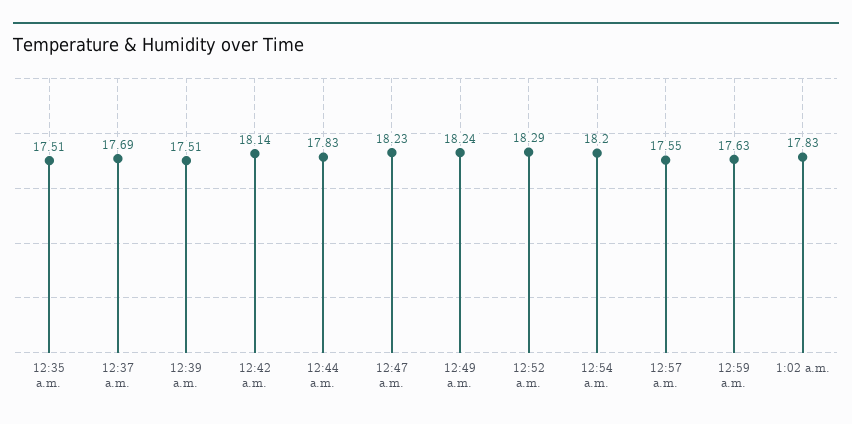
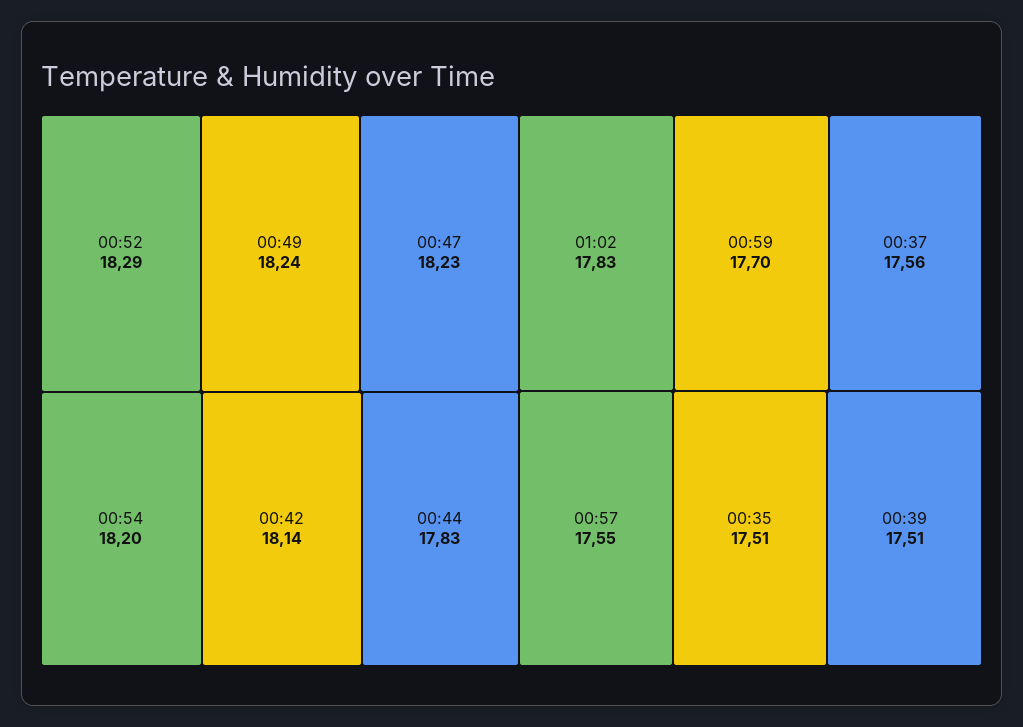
  {
    "12:35 a.m.": 17.51,
-   "12:37 a.m.": 17.69,
+   "12:37 a.m.": 17.56,
    "12:39 a.m.": 17.51,
    "12:42 a.m.": 18.14,
    "12:44 a.m.": 17.83,
    "12:47 a.m.": 18.23,
    "12:49 a.m.": 18.24,
    "12:52 a.m.": 18.29,
    "12:54 a.m.": 18.2,
    "12:57 a.m.": 17.55,
-   "12:59 a.m.": 17.63,
+   "12:59 a.m.": 17.7,
    "1:02 a.m.": 17.83
  }

